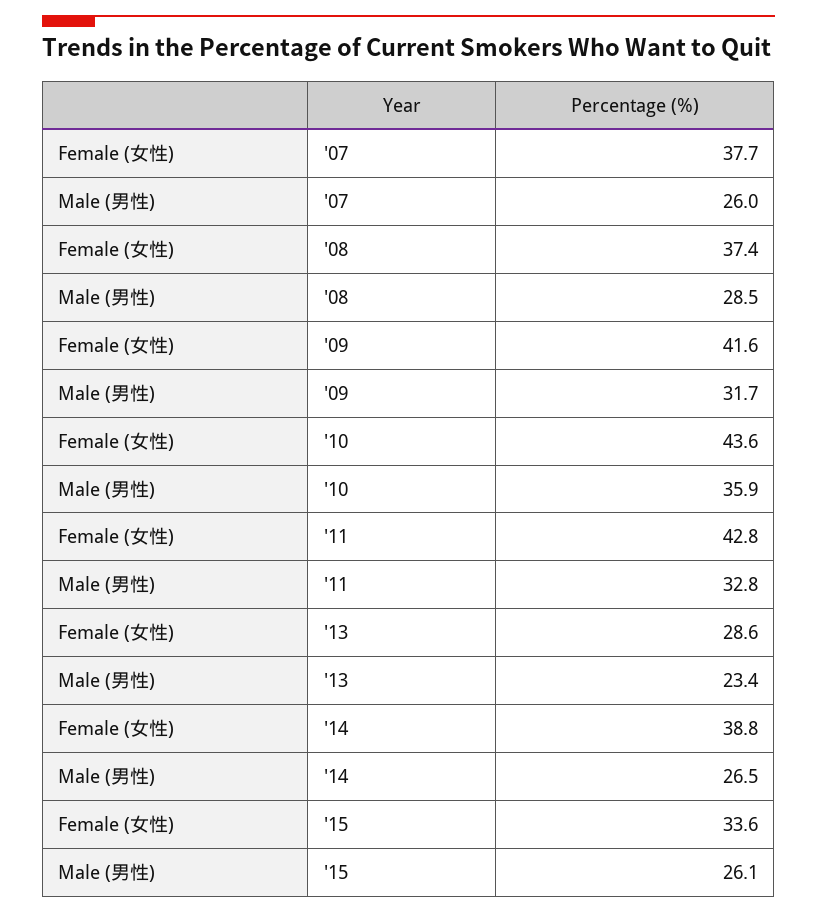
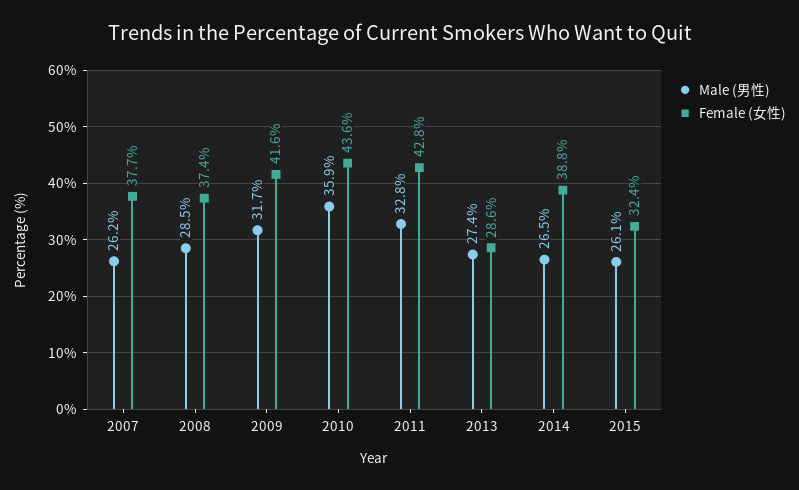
  {
    "Female (女性)": {
      "'07": 37.7,
      "'08": 37.4,
      "'09": 41.6,
      "'10": 43.6,
      "'11": 42.8,
      "'13": 28.6,
      "'14": 38.8,
-     "'15": 33.6
+     "'15": 32.4
    },
    "Male (男性)": {
-     "'07": 26,
+     "'07": 26.2,
      "'08": 28.5,
      "'09": 31.7,
      "'10": 35.9,
      "'11": 32.8,
-     "'13": 23.4,
+     "'13": 27.4,
      "'14": 26.5,
      "'15": 26.1
    }
  }

